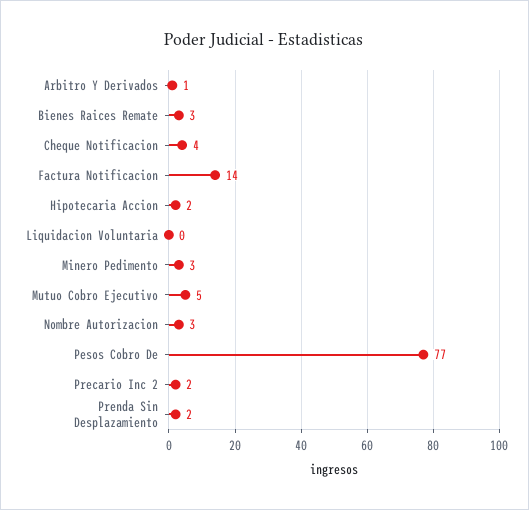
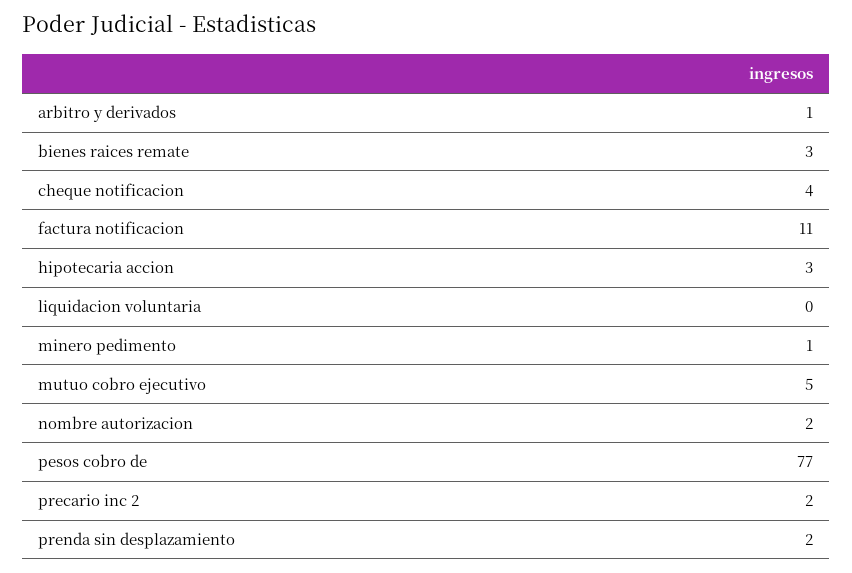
  {
    "Arbitro Y Derivados": 1,
    "Bienes Raices Remate": 3,
    "Cheque Notificacion": 4,
-   "Factura Notificacion": 14,
+   "Factura Notificacion": 11,
-   "Hipotecaria Accion": 2,
+   "Hipotecaria Accion": 3,
    "Liquidacion Voluntaria": 0,
-   "Minero Pedimento": 3,
+   "Minero Pedimento": 1,
    "Mutuo Cobro Ejecutivo": 5,
-   "Nombre Autorizacion": 3,
+   "Nombre Autorizacion": 2,
    "Pesos Cobro De": 77,
    "Precario Inc 2": 2,
    "Prenda Sin Desplazamiento": 2
  }

